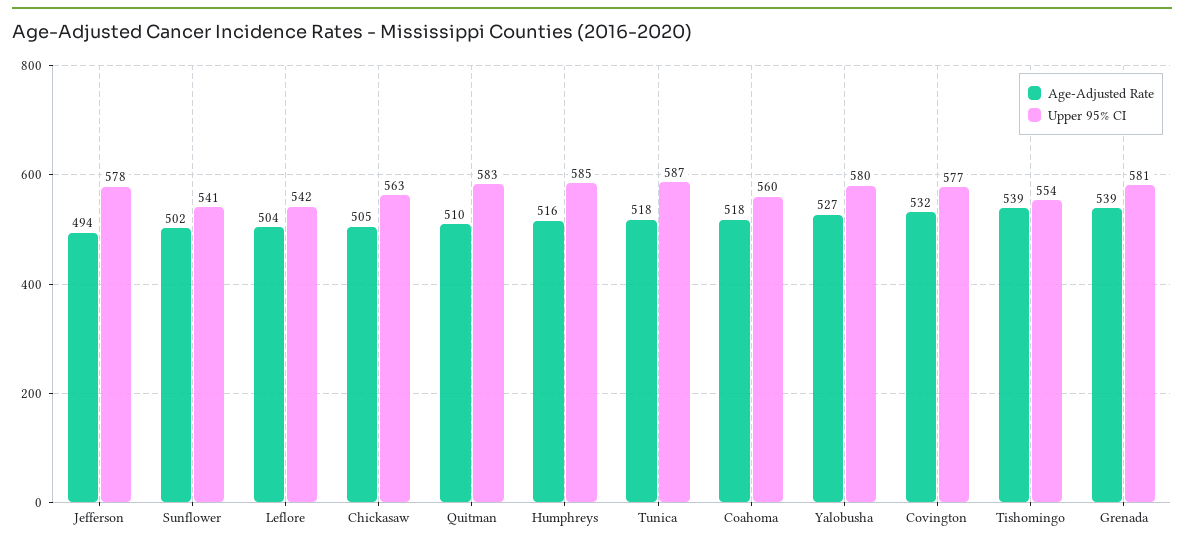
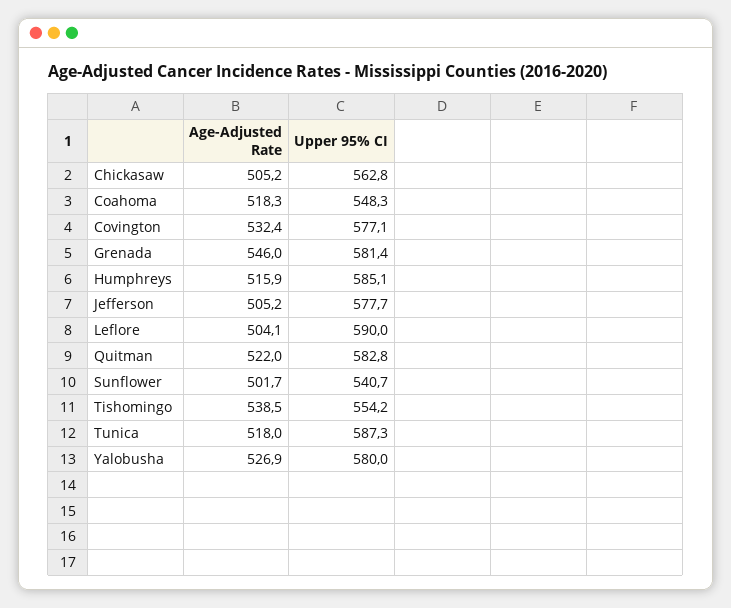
  {
    "Age-Adjusted Rate": {
-     "Jefferson": 494,
+     "Jefferson": 505.2,
      "Sunflower": 501.7,
      "Leflore": 504.1,
      "Chickasaw": 505.2,
-     "Quitman": 510,
+     "Quitman": 522,
      "Humphreys": 515.9,
      "Tunica": 518,
      "Coahoma": 518.3,
      "Yalobusha": 526.9,
      "Covington": 532.4,
      "Tishomingo": 538.5,
-     "Grenada": 539
+     "Grenada": 546
    },
    "Upper 95% CI": {
      "Jefferson": 577.7,
      "Sunflower": 540.7,
-     "Leflore": 542,
+     "Leflore": 590,
      "Chickasaw": 562.8,
      "Quitman": 582.8,
      "Humphreys": 585.1,
      "Tunica": 587.3,
-     "Coahoma": 560,
+     "Coahoma": 548.3,
      "Yalobusha": 580,
      "Covington": 577.1,
      "Tishomingo": 554.2,
      "Grenada": 581.4
    }
  }

